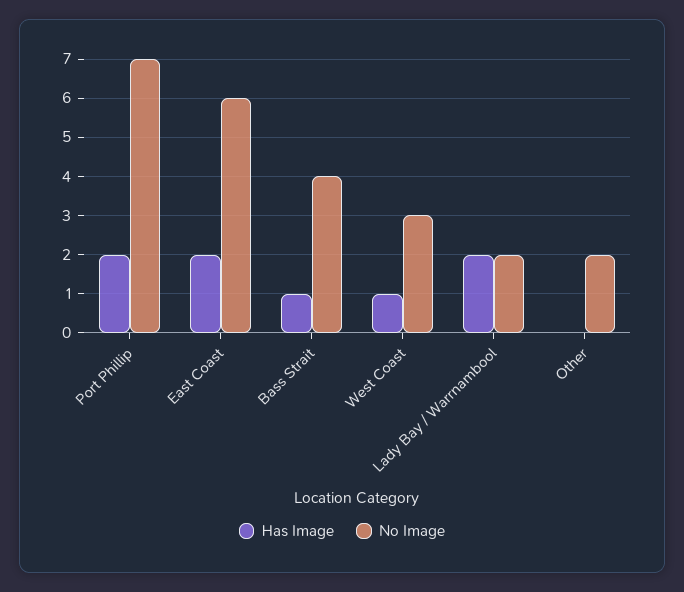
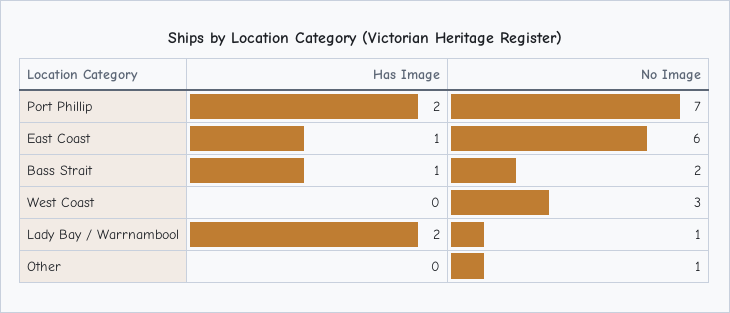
  {
    "Has Image": {
      "Port Phillip": 2,
-     "East Coast": 2,
+     "East Coast": 1,
      "Bass Strait": 1,
-     "West Coast": 1,
+     "West Coast": 0,
      "Lady Bay / Warrnambool": 2,
      "Other": 0
    },
    "No Image": {
      "Port Phillip": 7,
      "East Coast": 6,
-     "Bass Strait": 4,
+     "Bass Strait": 2,
      "West Coast": 3,
-     "Lady Bay / Warrnambool": 2,
+     "Lady Bay / Warrnambool": 1,
-     "Other": 2
+     "Other": 1
    }
  }

